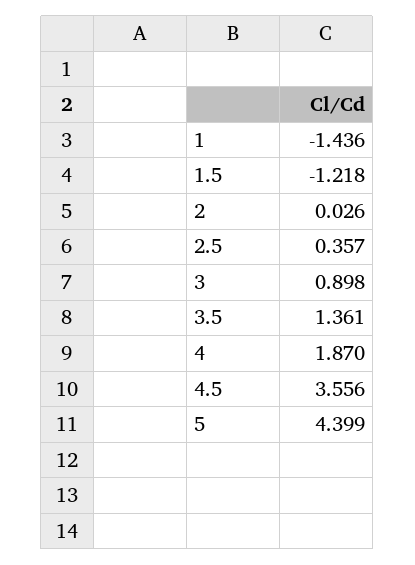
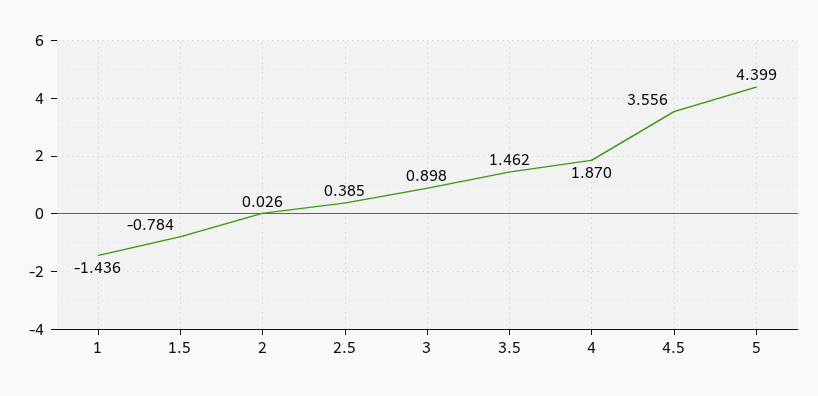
  {
    "1": -1.436,
-   "1.5": -1.218,
+   "1.5": -0.784,
    "2": 0.026,
-   "2.5": 0.357,
+   "2.5": 0.385,
    "3": 0.898,
-   "3.5": 1.361,
+   "3.5": 1.462,
    "4": 1.87,
    "4.5": 3.556,
    "5": 4.399
  }

